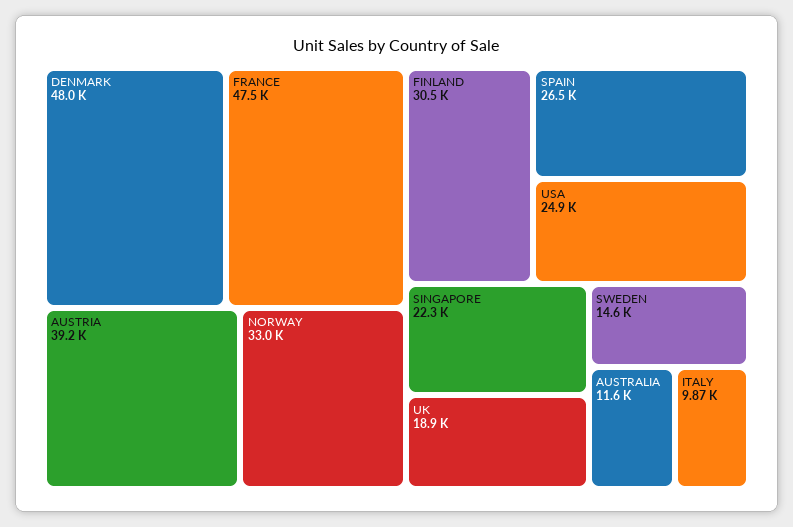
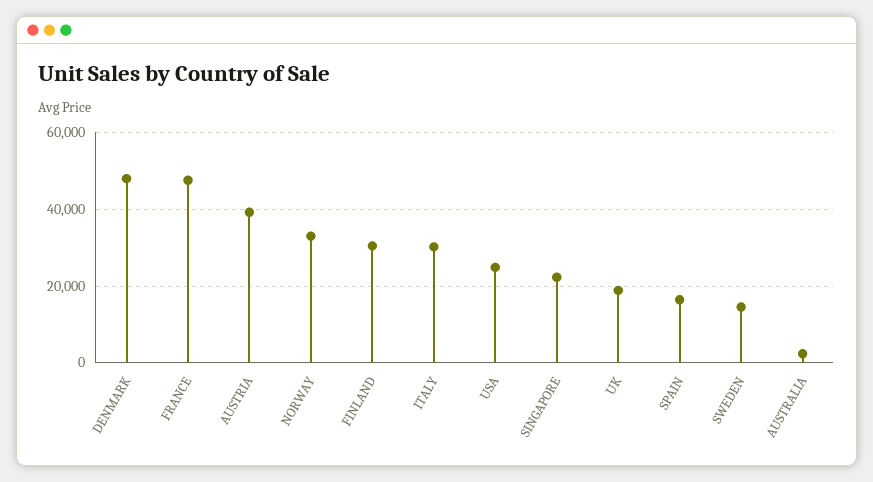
  {
    "DENMARK": 48000,
    "FRANCE": 47500,
    "AUSTRIA": 39200,
    "NORWAY": 33000,
    "FINLAND": 30500,
-   "SPAIN": 26500,
+   "SPAIN": 16000,
    "USA": 24900,
    "SINGAPORE": 22300,
    "UK": 18900,
    "SWEDEN": 14600,
-   "AUSTRALIA": 11600,
+   "AUSTRALIA": 2000,
-   "ITALY": 9870
+   "ITALY": 30000
  }

